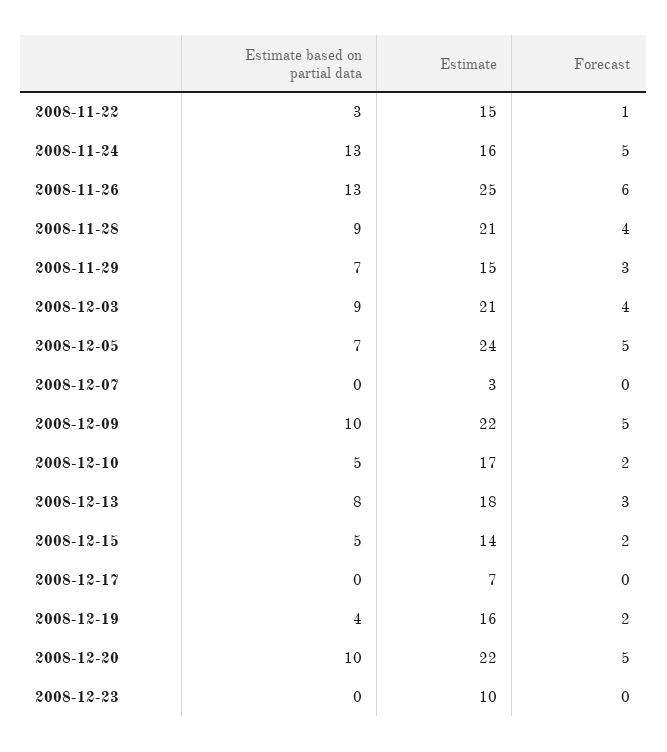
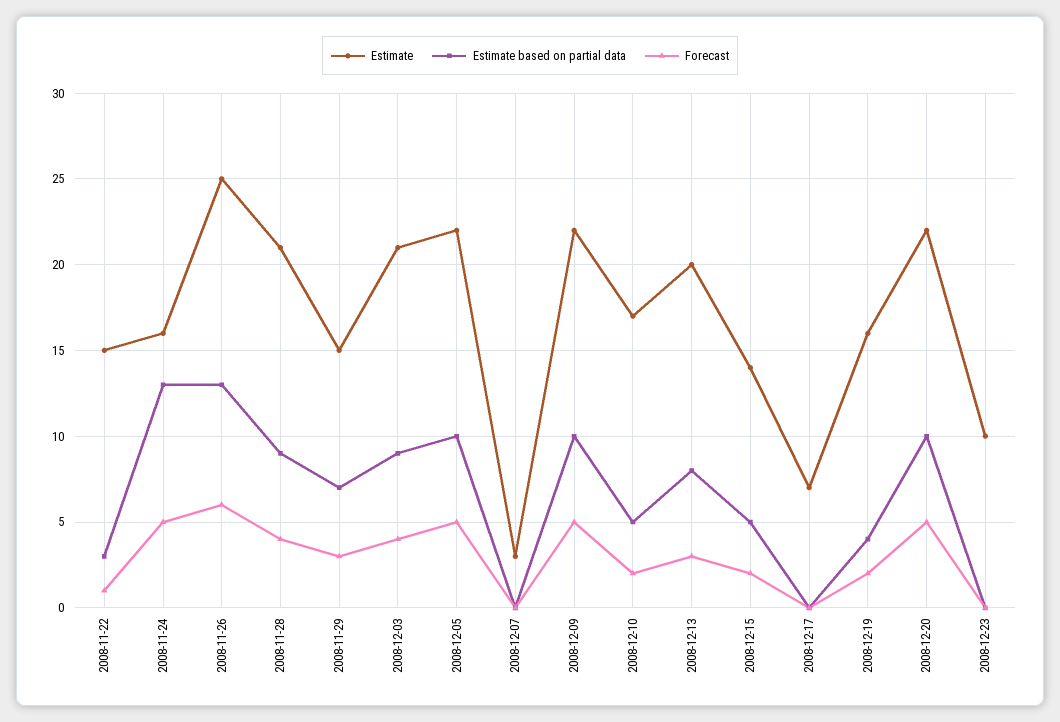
  {
    "Estimate based on partial data": {
      "2008-11-22": 3,
      "2008-11-24": 13,
      "2008-11-26": 13,
      "2008-11-28": 9,
      "2008-11-29": 7,
      "2008-12-03": 9,
-     "2008-12-05": 7,
+     "2008-12-05": 10,
      "2008-12-07": 0,
      "2008-12-09": 10,
      "2008-12-10": 5,
      "2008-12-13": 8,
      "2008-12-15": 5,
      "2008-12-17": 0,
      "2008-12-19": 4,
      "2008-12-20": 10,
      "2008-12-23": 0
    },
    "Estimate": {
      "2008-11-22": 15,
      "2008-11-24": 16,
      "2008-11-26": 25,
      "2008-11-28": 21,
      "2008-11-29": 15,
      "2008-12-03": 21,
-     "2008-12-05": 24,
+     "2008-12-05": 22,
      "2008-12-07": 3,
      "2008-12-09": 22,
      "2008-12-10": 17,
-     "2008-12-13": 18,
+     "2008-12-13": 20,
      "2008-12-15": 14,
      "2008-12-17": 7,
      "2008-12-19": 16,
      "2008-12-20": 22,
      "2008-12-23": 10
    },
    "Forecast": {
      "2008-11-22": 1,
      "2008-11-24": 5,
      "2008-11-26": 6,
      "2008-11-28": 4,
      "2008-11-29": 3,
      "2008-12-03": 4,
      "2008-12-05": 5,
      "2008-12-07": 0,
      "2008-12-09": 5,
      "2008-12-10": 2,
      "2008-12-13": 3,
      "2008-12-15": 2,
      "2008-12-17": 0,
      "2008-12-19": 2,
      "2008-12-20": 5,
      "2008-12-23": 0
    }
  }

